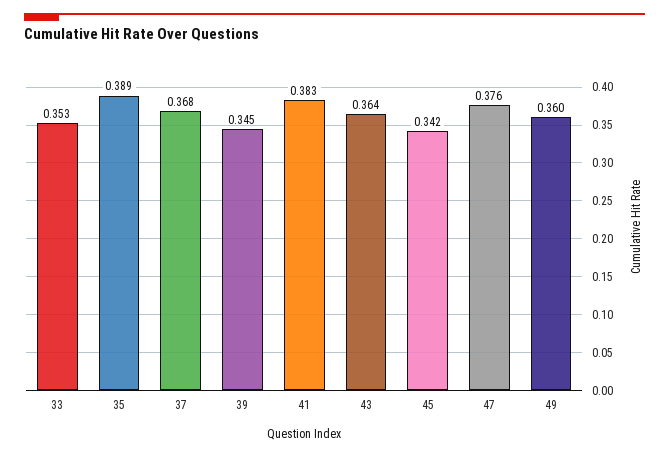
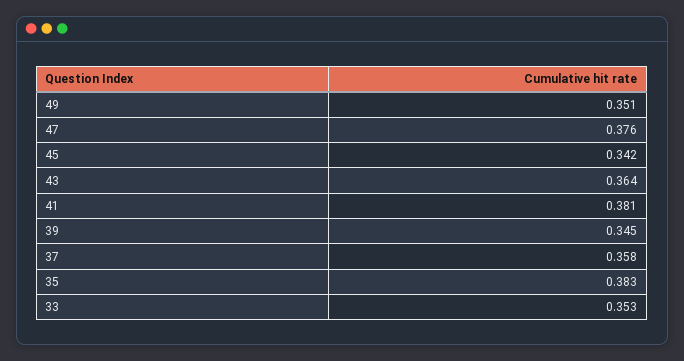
  {
    "33": 0.353,
-   "35": 0.389,
+   "35": 0.383,
-   "37": 0.368,
+   "37": 0.358,
    "39": 0.345,
-   "41": 0.383,
+   "41": 0.381,
    "43": 0.364,
    "45": 0.342,
    "47": 0.376,
-   "49": 0.36
+   "49": 0.351
  }

